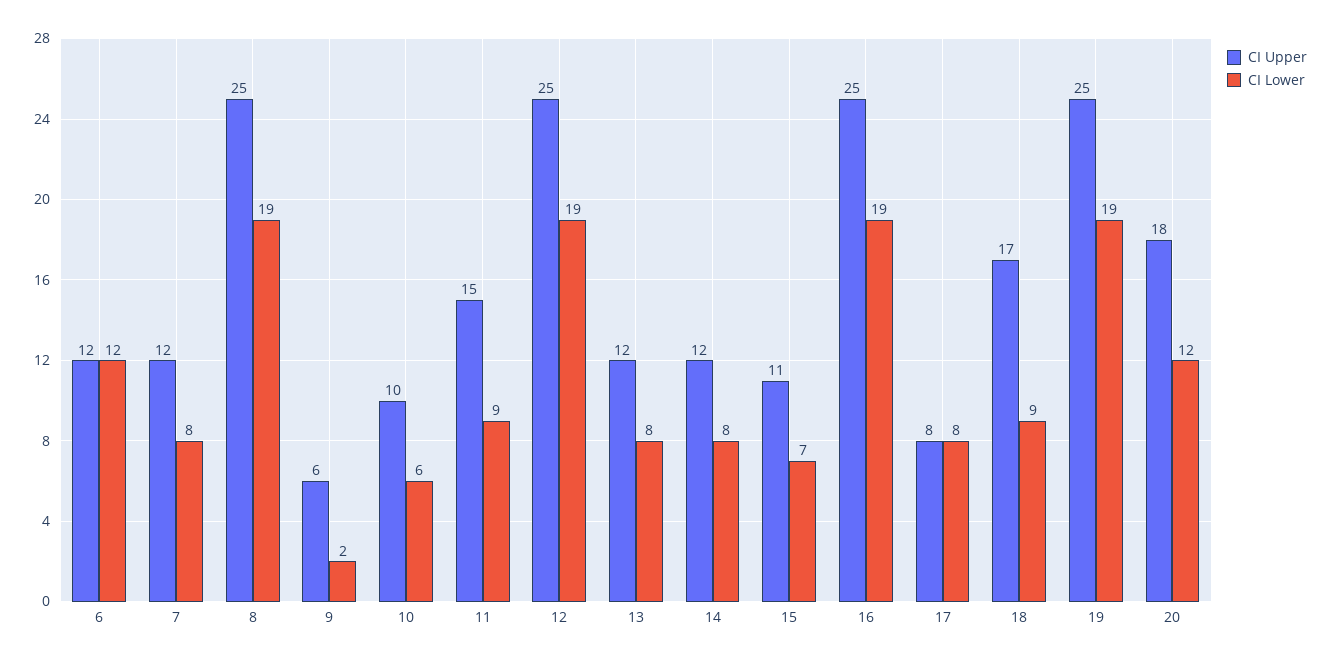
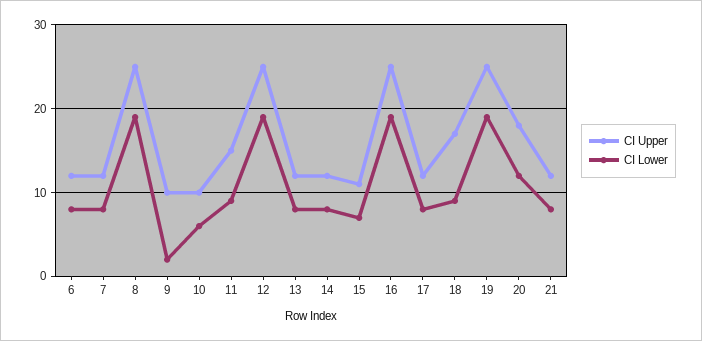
  {
    "CI Upper": {
      "6": 12,
      "7": 12,
      "8": 25,
-     "9": 6,
+     "9": 10,
      "10": 10,
      "11": 15,
      "12": 25,
      "13": 12,
      "14": 12,
      "15": 11,
      "16": 25,
-     "17": 8,
+     "17": 12,
      "18": 17,
      "19": 25,
-     "20": 18
+     "20": 18,
+     "21": 12
    },
    "CI Lower": {
-     "6": 12,
+     "6": 8,
      "7": 8,
      "8": 19,
      "9": 2,
      "10": 6,
      "11": 9,
      "12": 19,
      "13": 8,
      "14": 8,
      "15": 7,
      "16": 19,
      "17": 8,
      "18": 9,
      "19": 19,
-     "20": 12
+     "20": 12,
+     "21": 8
    }
  }

